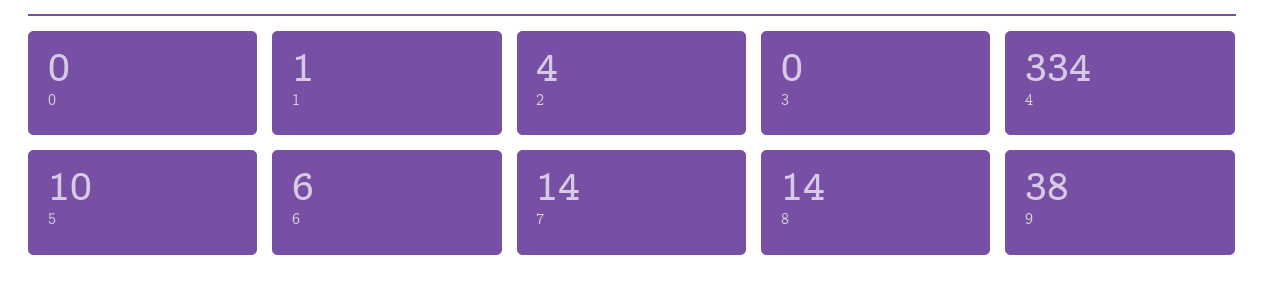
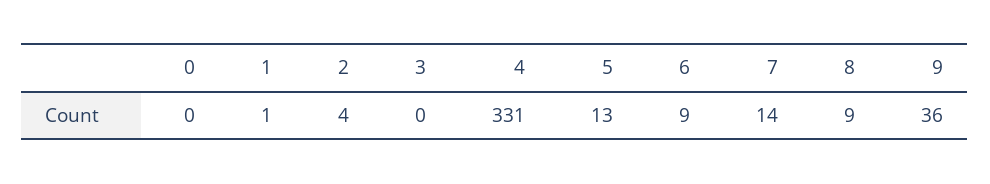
  {
    "0": 0,
    "1": 1,
    "2": 4,
    "3": 0,
-   "4": 334,
+   "4": 331,
-   "5": 10,
+   "5": 13,
-   "6": 6,
+   "6": 9,
    "7": 14,
-   "8": 14,
+   "8": 9,
-   "9": 38
+   "9": 36
  }

